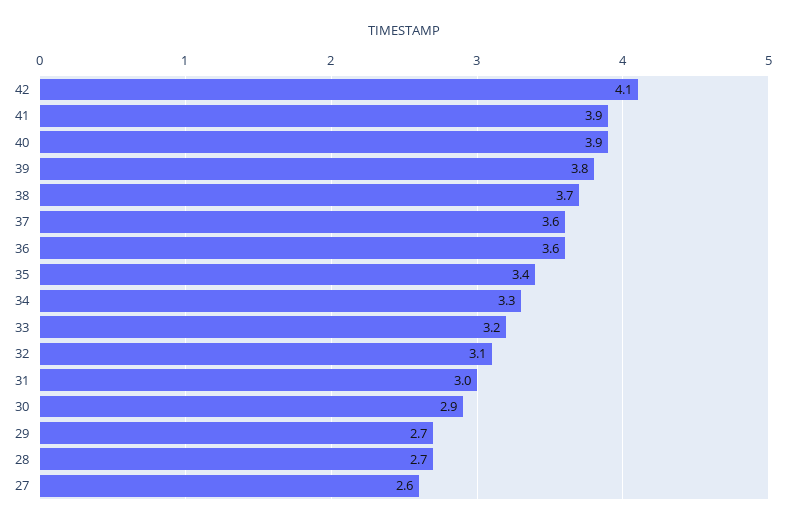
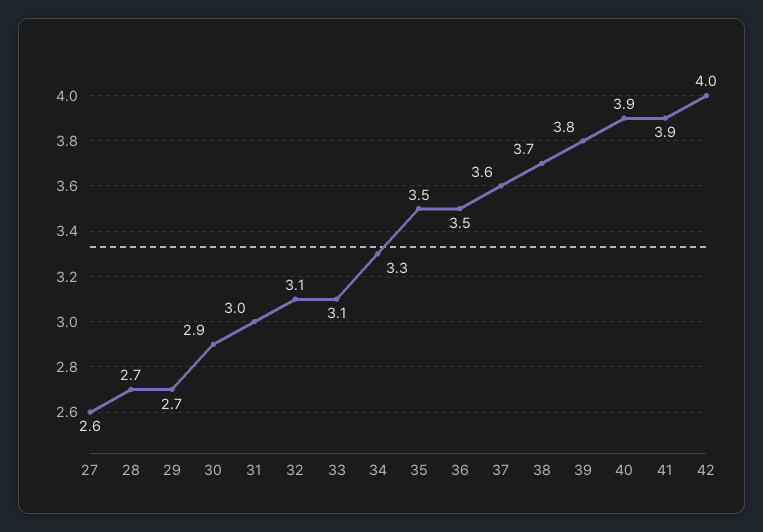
  {
-   "42": 4.1,
+   "42": 4,
    "41": 3.9,
    "40": 3.9,
    "39": 3.8,
    "38": 3.7,
    "37": 3.6,
-   "36": 3.6,
+   "36": 3.5,
-   "35": 3.4,
+   "35": 3.5,
    "34": 3.3,
-   "33": 3.2,
+   "33": 3.1,
    "32": 3.1,
    "31": 3,
    "30": 2.9,
    "29": 2.7,
    "28": 2.7,
    "27": 2.6
  }

